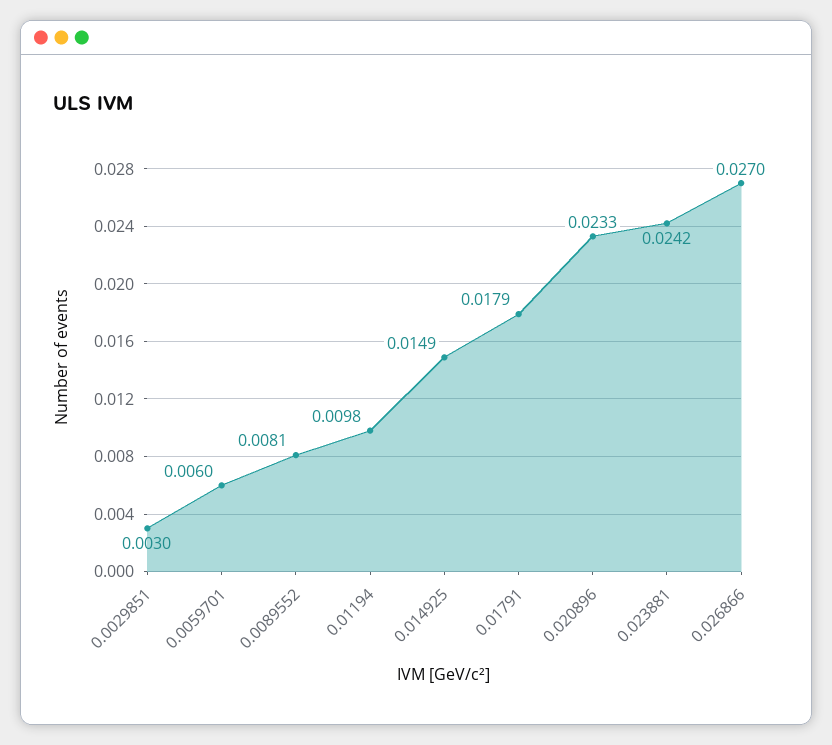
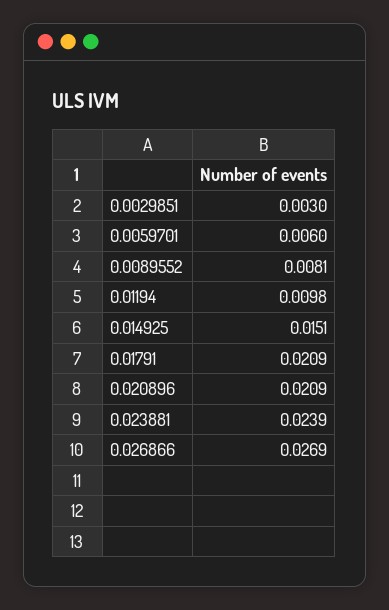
  {
    "0.0029851": 0.003,
    "0.0059701": 0.006,
    "0.0089552": 0.0081,
    "0.01194": 0.0098,
-   "0.014925": 0.0149,
+   "0.014925": 0.0151,
-   "0.01791": 0.0179,
+   "0.01791": 0.0209,
-   "0.020896": 0.0233,
+   "0.020896": 0.0209,
-   "0.023881": 0.0242,
+   "0.023881": 0.0239,
-   "0.026866": 0.027
+   "0.026866": 0.0269
  }

